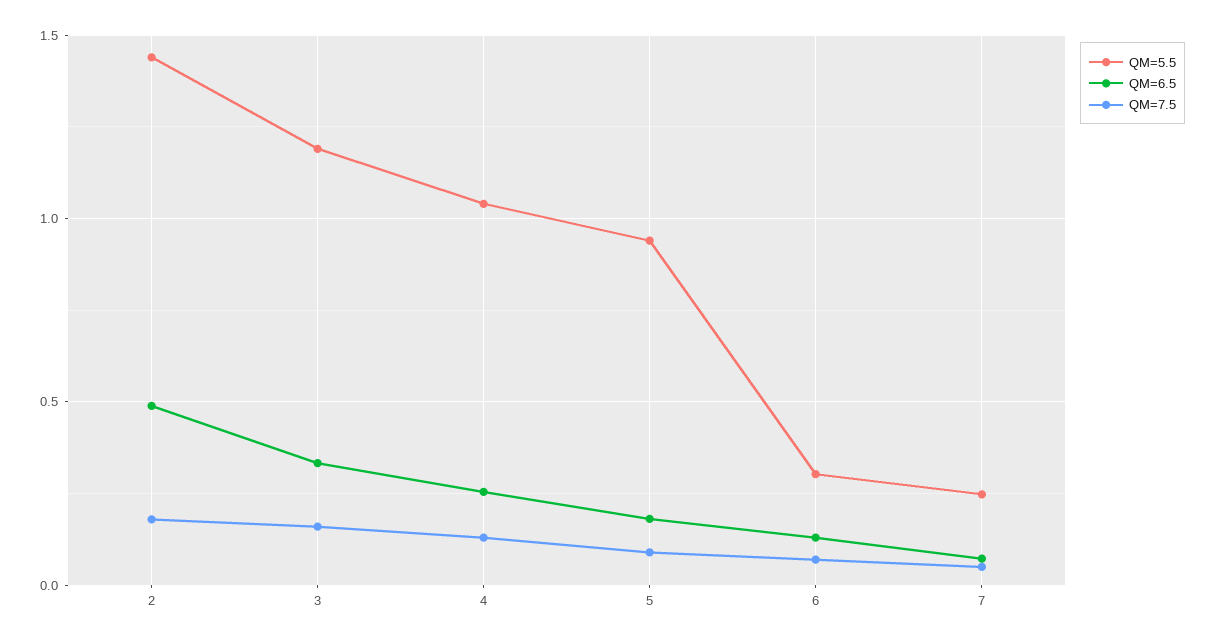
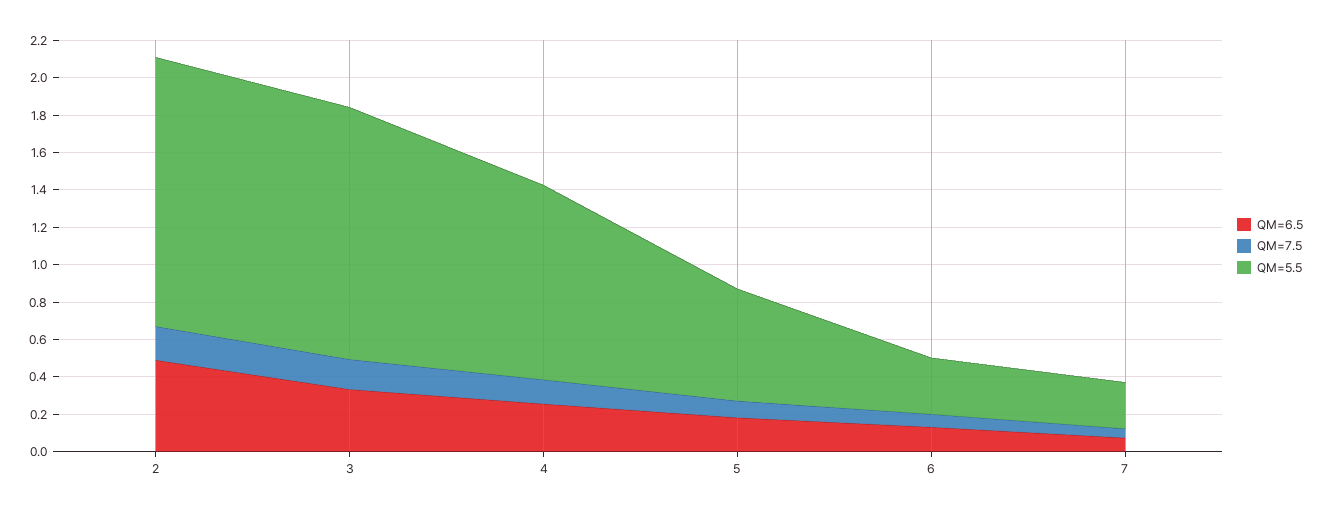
  {
    "QM=5.5": {
      "2": 1.45,
-     "3": 1.2,
+     "3": 1.35,
      "4": 1.05,
-     "5": 0.95,
+     "5": 0.6,
      "6": 0.3,
      "7": 0.25
    },
    "QM=6.5": {
      "2": 0.5,
      "3": 0.35,
      "4": 0.25,
      "5": 0.2,
      "6": 0.15,
      "7": 0.05
    },
    "QM=7.5": {
      "2": 0.2,
      "3": 0.15,
      "4": 0.15,
      "5": 0.1,
      "6": 0.05,
      "7": 0.05
    }
  }

